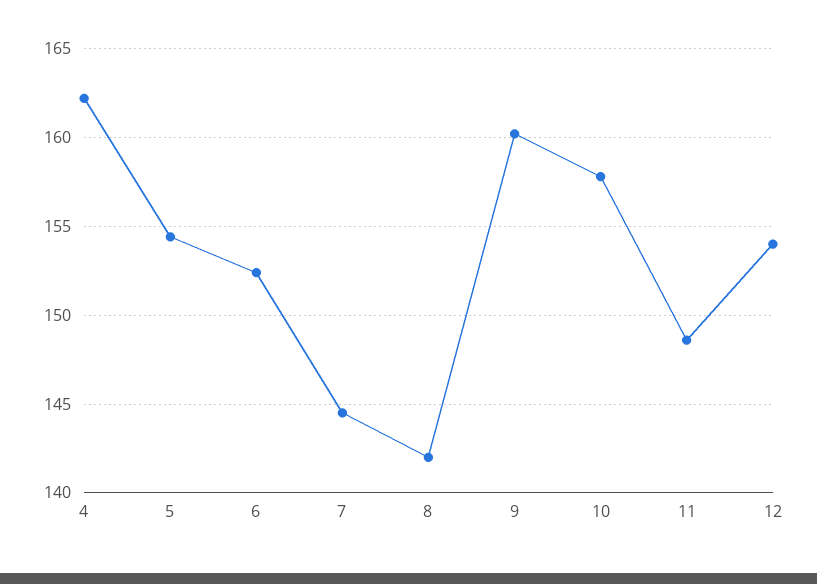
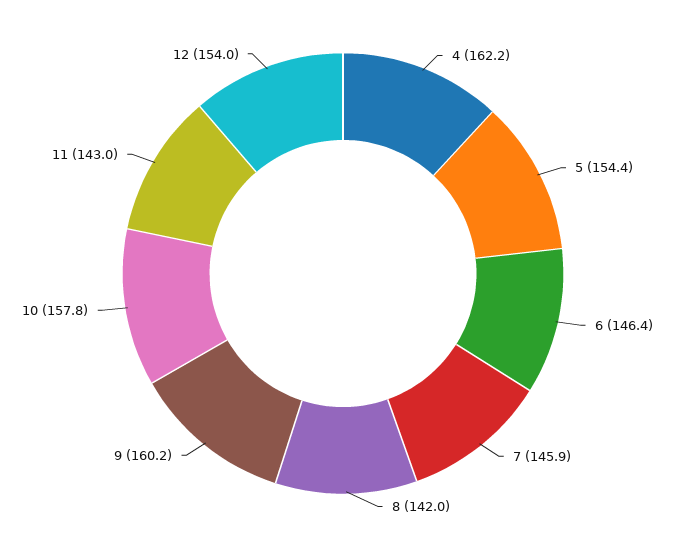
  {
    "4": 162.2,
    "5": 154.4,
-   "6": 152.5,
+   "6": 146.4,
-   "7": 144.5,
+   "7": 145.9,
    "8": 142,
    "9": 160.2,
    "10": 157.8,
-   "11": 148.5,
+   "11": 143,
    "12": 154
  }

